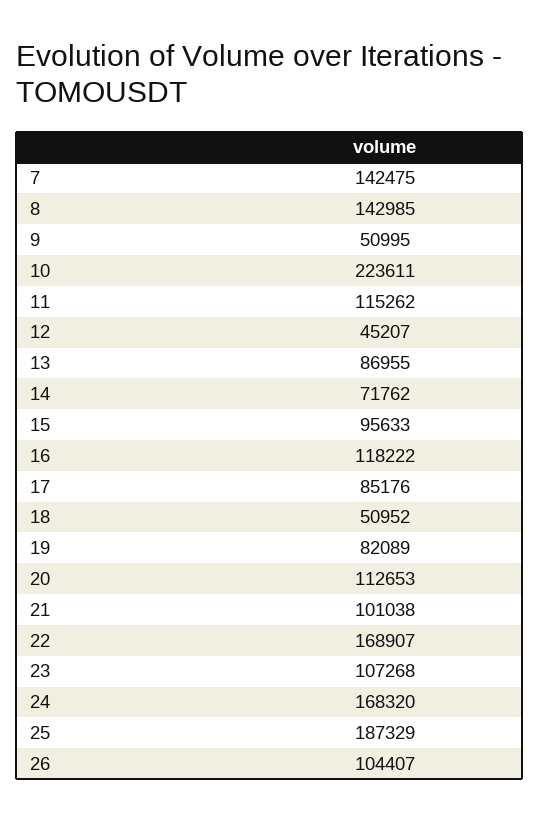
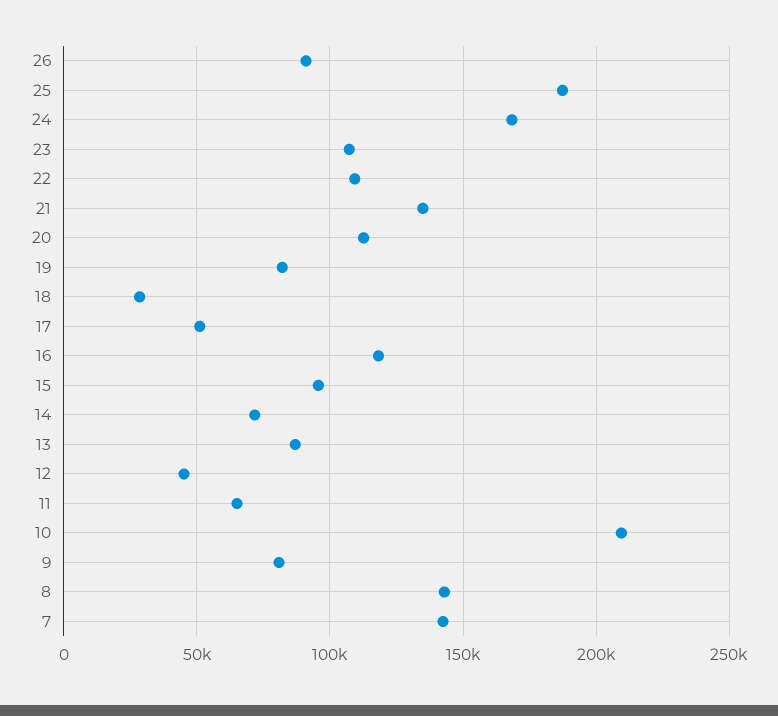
  {
    "7": 142475,
    "8": 142985,
-   "9": 50995,
+   "9": 80000,
-   "10": 223611,
+   "10": 210000,
-   "11": 115262,
+   "11": 65000,
    "12": 45207,
    "13": 86955,
    "14": 71762,
    "15": 95633,
    "16": 118222,
-   "17": 85176,
+   "17": 50000,
-   "18": 50952,
+   "18": 30000,
    "19": 82089,
    "20": 112653,
-   "21": 101038,
+   "21": 135000,
-   "22": 168907,
+   "22": 110000,
    "23": 107268,
    "24": 168320,
    "25": 187329,
-   "26": 104407
+   "26": 90000
  }

